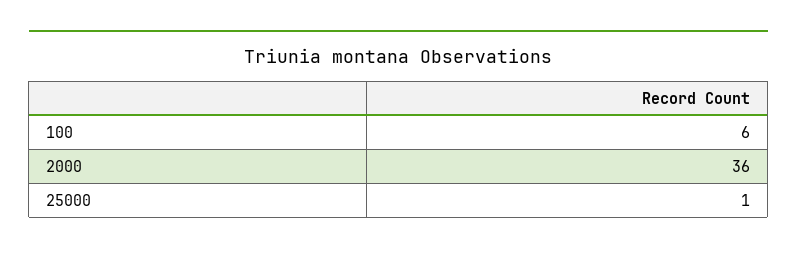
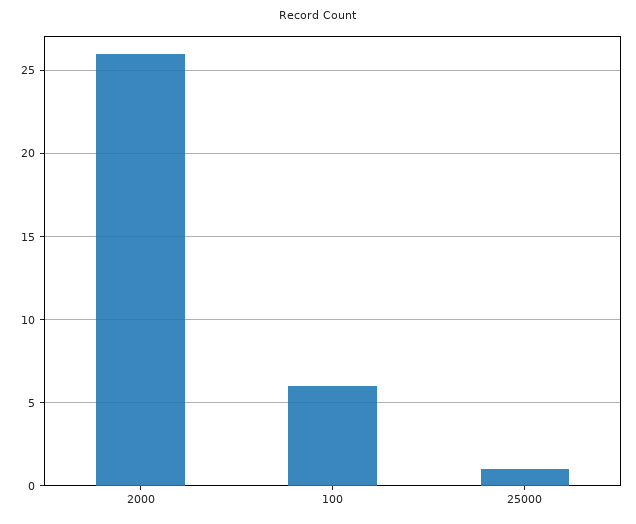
  {
    "100": 6,
-   "2000": 36,
+   "2000": 26,
    "25000": 1
  }

